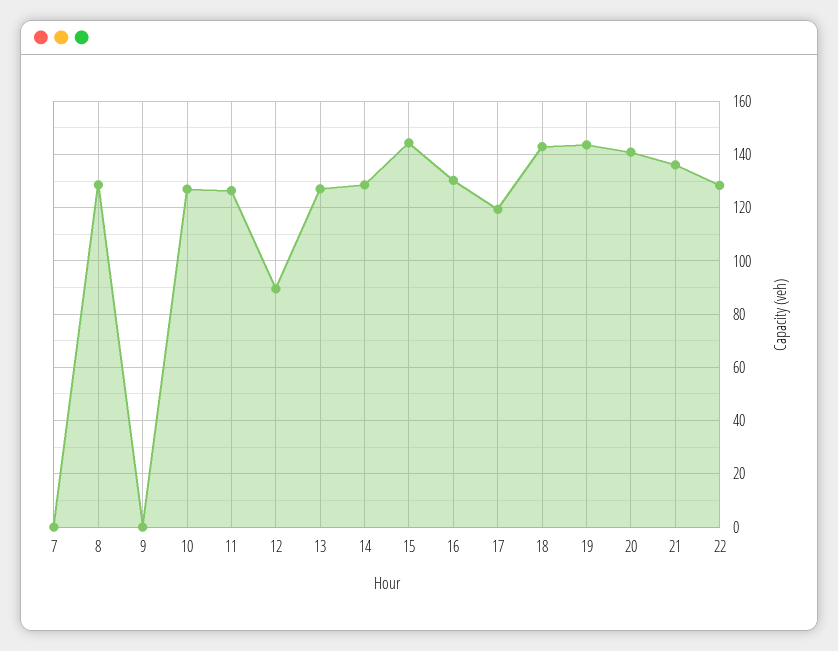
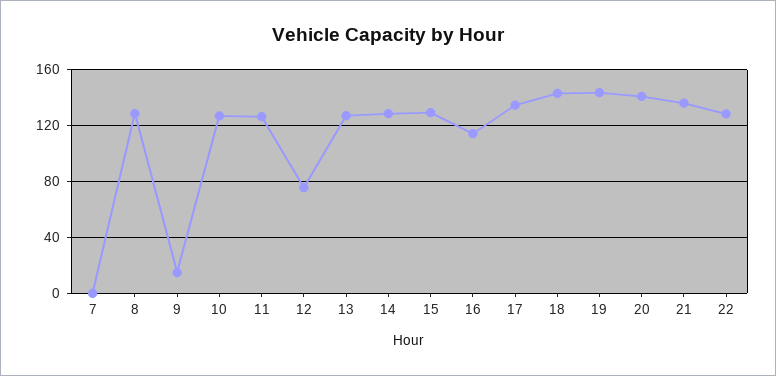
  {
    "7": 0,
    "8": 127.5,
-   "9": 0,
+   "9": 15,
    "10": 127.5,
    "11": 127.5,
-   "12": 90,
+   "12": 75,
    "13": 127.5,
    "14": 127.5,
-   "15": 145,
+   "15": 130,
-   "16": 130,
+   "16": 115,
-   "17": 120,
+   "17": 135,
    "18": 142.5,
    "19": 142.5,
    "20": 140,
    "21": 135,
    "22": 127.5
  }

